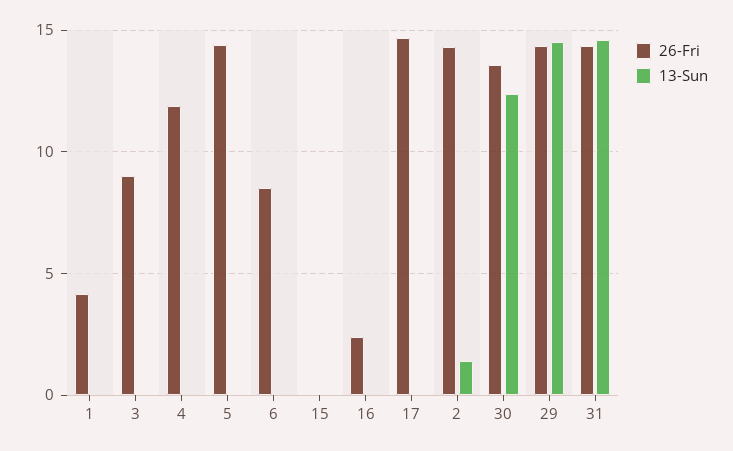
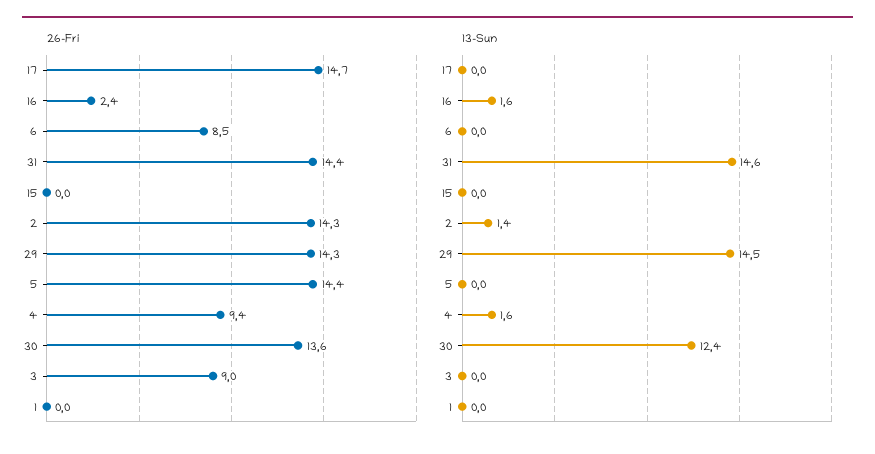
  {
    "26-Fri": {
-     "1": 4,
+     "1": 0,
      "3": 9,
-     "4": 12,
+     "4": 9.4,
      "5": 14.4,
      "6": 8.5,
      "15": 0,
      "16": 2.4,
      "17": 14.7,
      "2": 14.3,
      "30": 13.6,
      "29": 14.3,
      "31": 14.4
    },
    "13-Sun": {
      "1": 0,
      "3": 0,
-     "4": 0,
+     "4": 1.6,
      "5": 0,
      "6": 0,
      "15": 0,
-     "16": 0,
+     "16": 1.6,
      "17": 0,
      "2": 1.4,
      "30": 12.4,
      "29": 14.5,
      "31": 14.6
    }
  }

